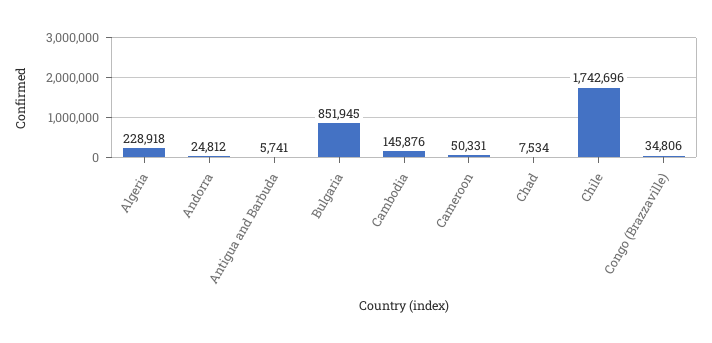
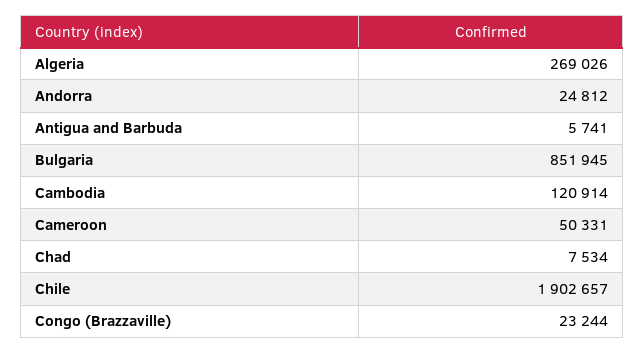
  {
-   "Algeria": 228918,
+   "Algeria": 269026,
    "Andorra": 24812,
    "Antigua and Barbuda": 5741,
    "Bulgaria": 851945,
-   "Cambodia": 145876,
+   "Cambodia": 120914,
    "Cameroon": 50331,
    "Chad": 7534,
-   "Chile": 1742696,
+   "Chile": 1902657,
-   "Congo (Brazzaville)": 34806
+   "Congo (Brazzaville)": 23244
  }

